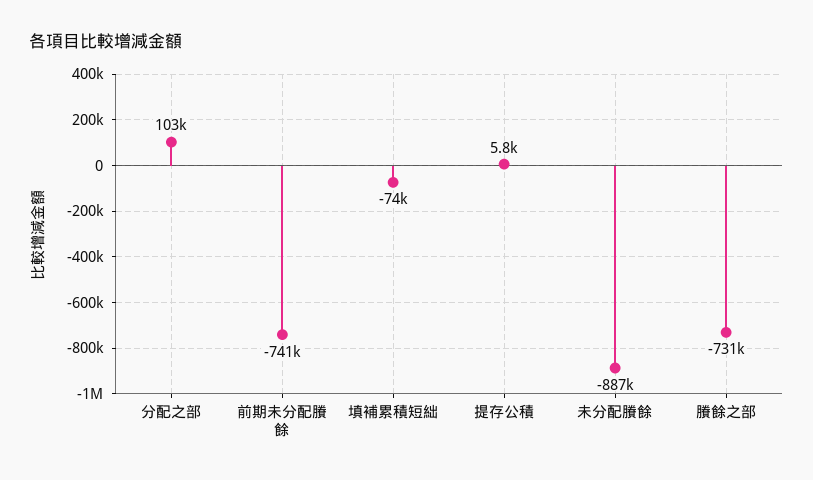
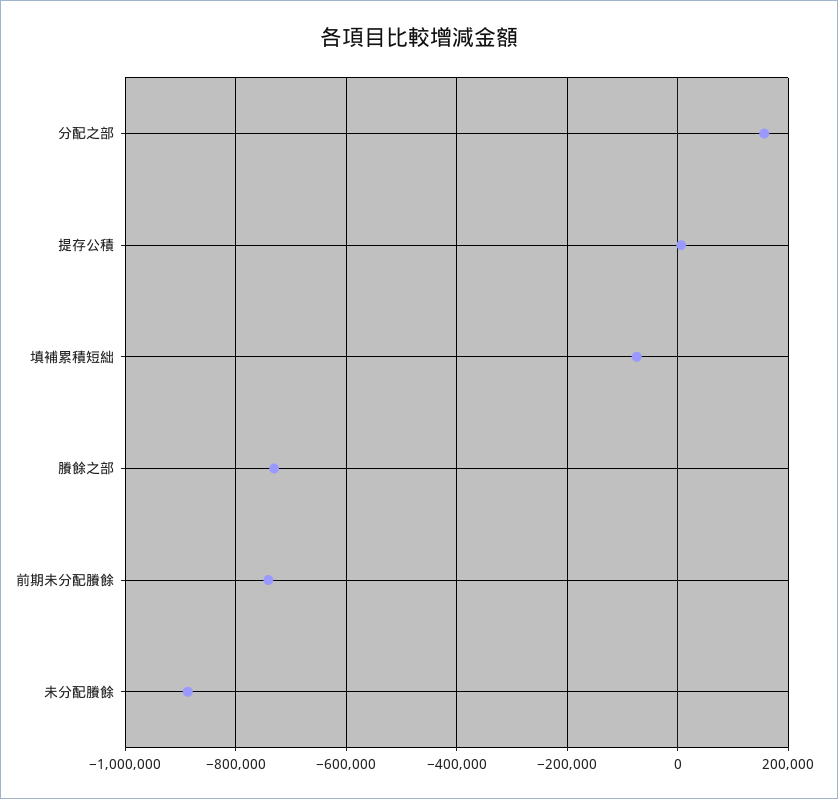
  {
-   "分配之部": 103000,
+   "分配之部": 160000,
    "前期未分配賸餘": -741000,
    "填補累積短絀": -74000,
    "提存公積": 5800,
    "未分配賸餘": -887000,
    "賸餘之部": -731000
  }

